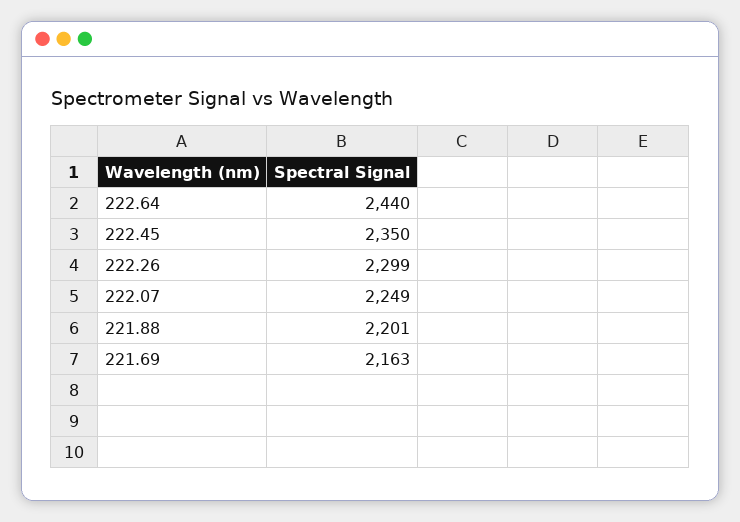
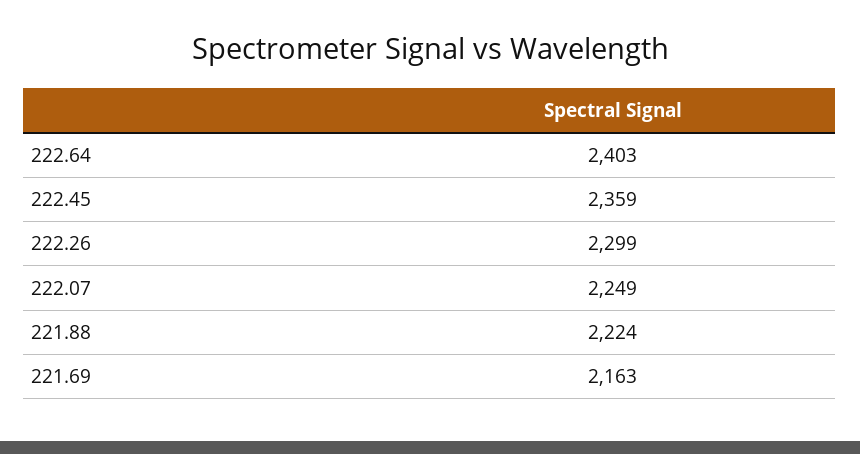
  {
-   "222.64": 2440,
+   "222.64": 2403,
-   "222.45": 2350,
+   "222.45": 2359,
    "222.26": 2299,
    "222.07": 2249,
-   "221.88": 2201,
+   "221.88": 2224,
    "221.69": 2163
  }

